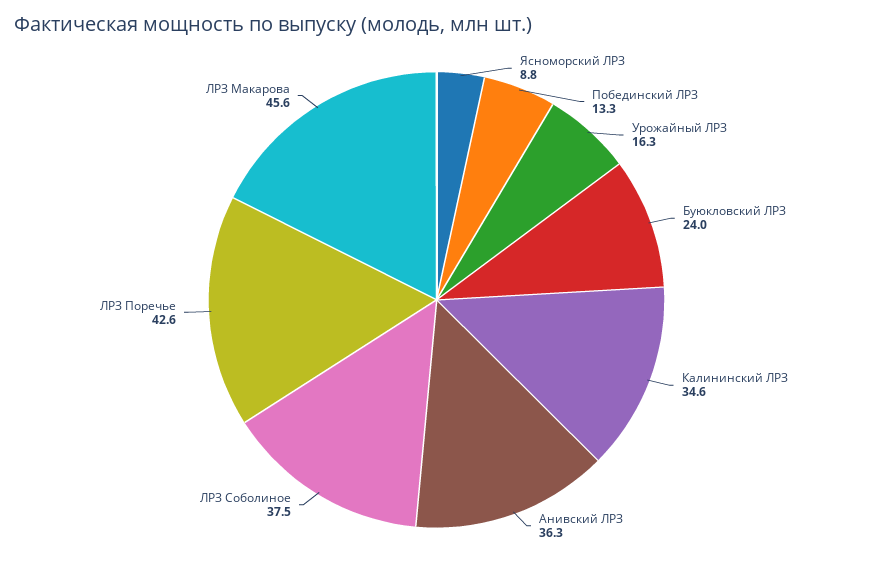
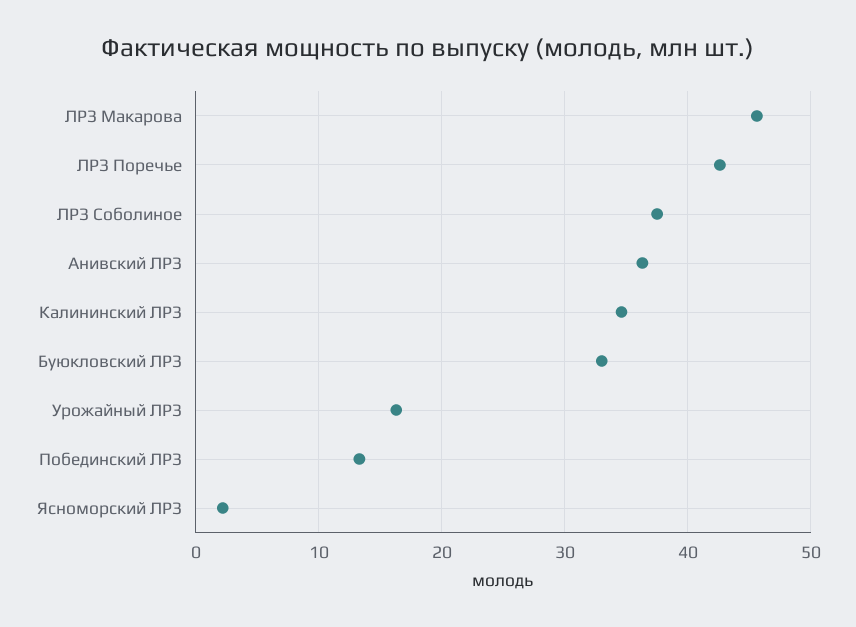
  {
-   "Ясноморский ЛРЗ": 8.8,
+   "Ясноморский ЛРЗ": 2,
    "Побединский ЛРЗ": 13.3,
    "Урожайный ЛРЗ": 16.3,
-   "Буюкловский ЛРЗ": 24,
+   "Буюкловский ЛРЗ": 33,
    "Калининский ЛРЗ": 34.6,
    "Анивский ЛРЗ": 36.3,
    "ЛРЗ Соболиное": 37.5,
    "ЛРЗ Поречье": 42.6,
    "ЛРЗ Макарова": 45.6
  }

